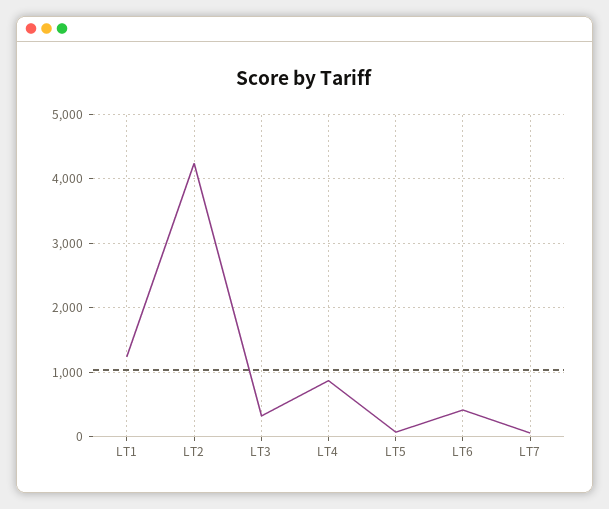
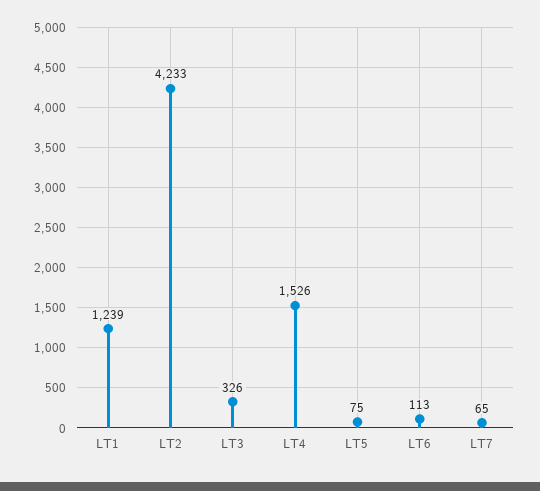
  {
    "LT1": 1239,
    "LT2": 4233,
    "LT3": 326,
-   "LT4": 900,
+   "LT4": 1526,
    "LT5": 75,
-   "LT6": 400,
+   "LT6": 113,
    "LT7": 65
  }

